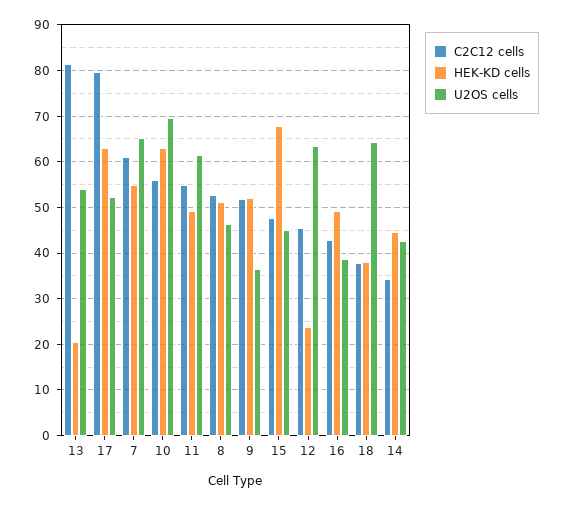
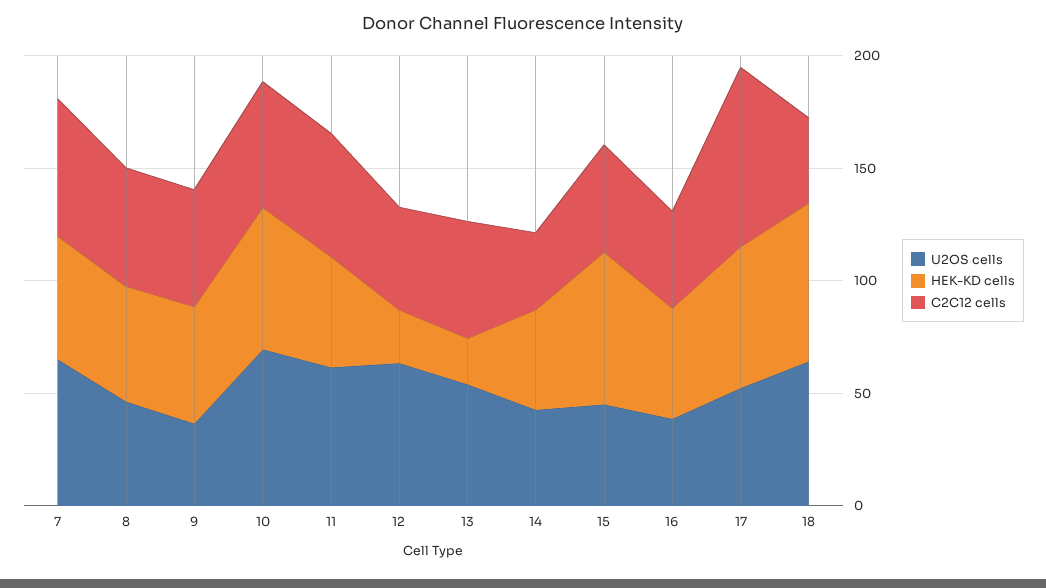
  {
    "C2C12 cells": {
-     "13": 82,
+     "13": 50,
      "17": 80,
      "7": 60,
      "10": 56,
      "11": 54,
      "8": 52,
      "9": 52,
      "15": 48,
      "12": 46,
      "16": 42,
      "18": 38,
      "14": 34
    },
    "HEK-KD cells": {
      "13": 20,
      "17": 62,
      "7": 54,
      "10": 64,
      "11": 50,
      "8": 52,
      "9": 52,
      "15": 68,
      "12": 24,
      "16": 50,
-     "18": 38,
+     "18": 70,
      "14": 44
    },
    "U2OS cells": {
      "13": 54,
      "17": 52,
      "7": 66,
      "10": 70,
      "11": 62,
      "8": 46,
      "9": 36,
      "15": 46,
      "12": 64,
      "16": 38,
      "18": 64,
      "14": 42
    }
  }

